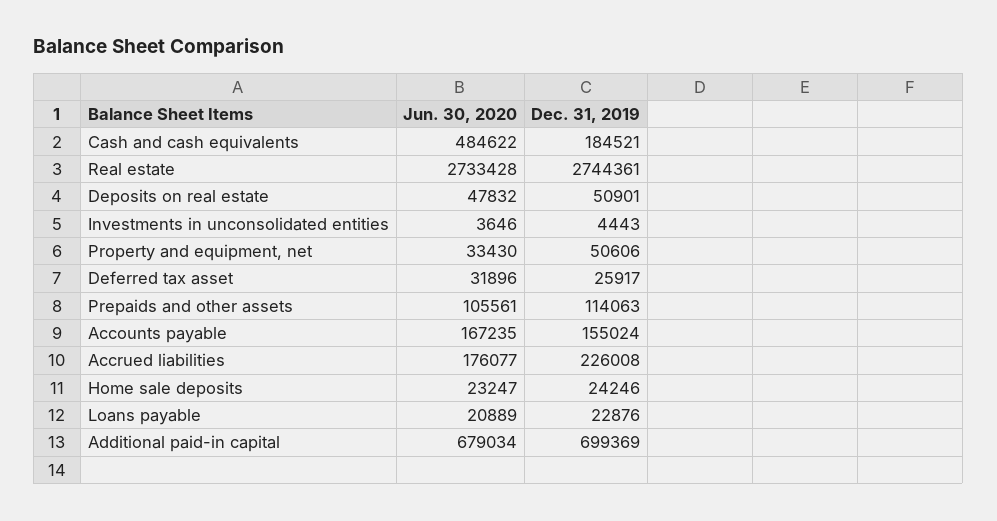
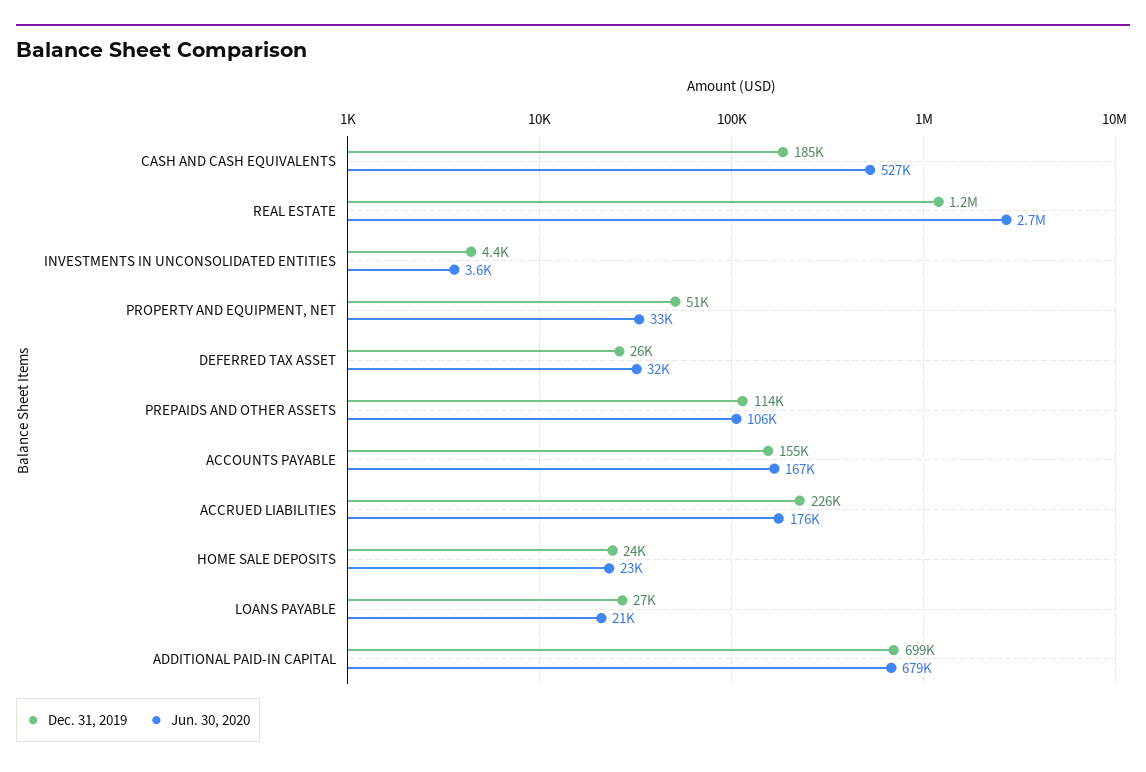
  {
    "Jun. 30, 2020": {
-     "Cash and cash equivalents": 484622,
+     "Cash and cash equivalents": 527000,
      "Real estate": 2733428,
-     "Deposits on real estate": 47832,
      "Investments in unconsolidated entities": 3646,
      "Property and equipment, net": 33430,
      "Deferred tax asset": 31896,
      "Prepaids and other assets": 105561,
      "Accounts payable": 167235,
      "Accrued liabilities": 176077,
      "Home sale deposits": 23247,
      "Loans payable": 20889,
      "Additional paid-in capital": 679034
    },
    "Dec. 31, 2019": {
      "Cash and cash equivalents": 184521,
-     "Real estate": 2744361,
+     "Real estate": 1200000,
-     "Deposits on real estate": 50901,
      "Investments in unconsolidated entities": 4443,
      "Property and equipment, net": 50606,
      "Deferred tax asset": 25917,
      "Prepaids and other assets": 114063,
      "Accounts payable": 155024,
      "Accrued liabilities": 226008,
      "Home sale deposits": 24246,
-     "Loans payable": 22876,
+     "Loans payable": 27000,
      "Additional paid-in capital": 699369
    }
  }

